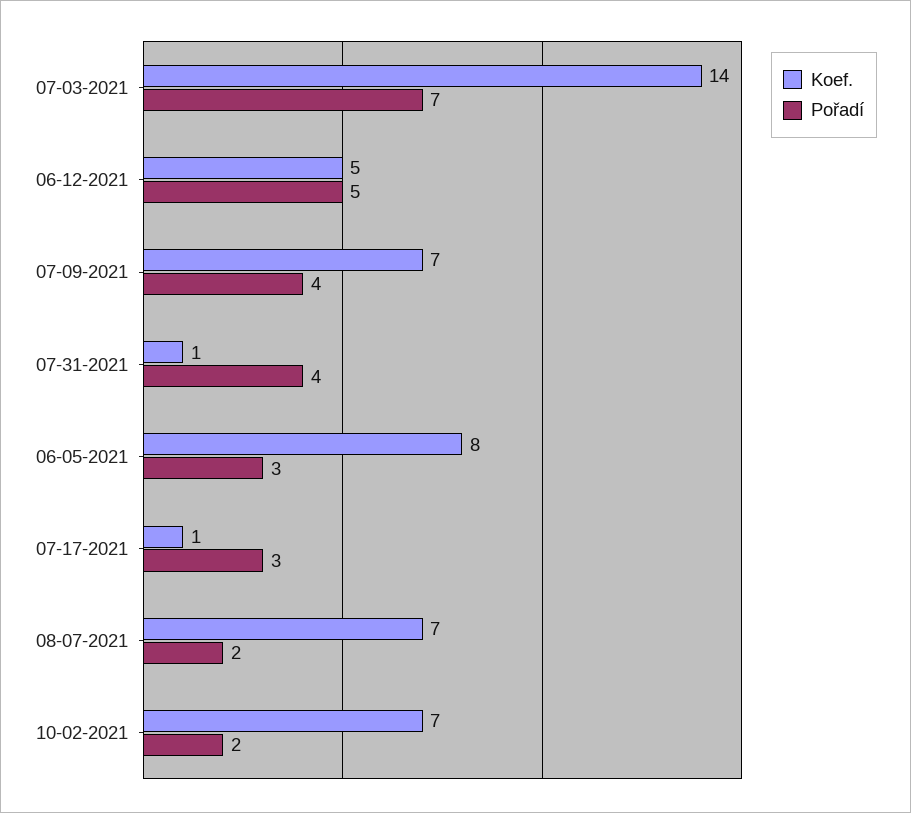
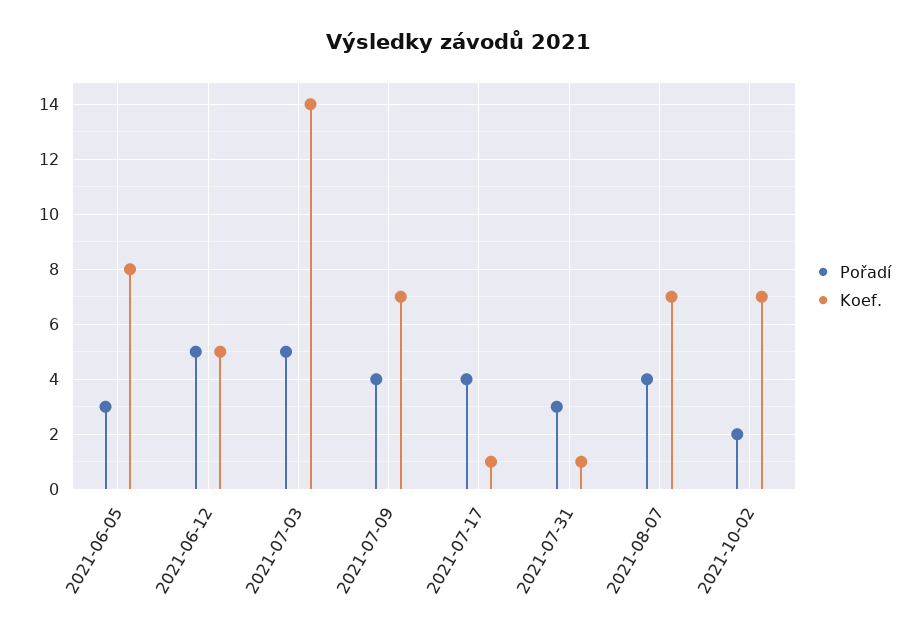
  {
    "Koef.": {
      "07-03-2021": 14,
      "06-12-2021": 5,
      "07-09-2021": 7,
      "07-31-2021": 1,
      "06-05-2021": 8,
      "07-17-2021": 1,
      "08-07-2021": 7,
      "10-02-2021": 7
    },
    "Pořadí": {
-     "07-03-2021": 7,
+     "07-03-2021": 5,
      "06-12-2021": 5,
      "07-09-2021": 4,
-     "07-31-2021": 4,
+     "07-31-2021": 3,
      "06-05-2021": 3,
-     "07-17-2021": 3,
+     "07-17-2021": 4,
-     "08-07-2021": 2,
+     "08-07-2021": 4,
      "10-02-2021": 2
    }
  }

